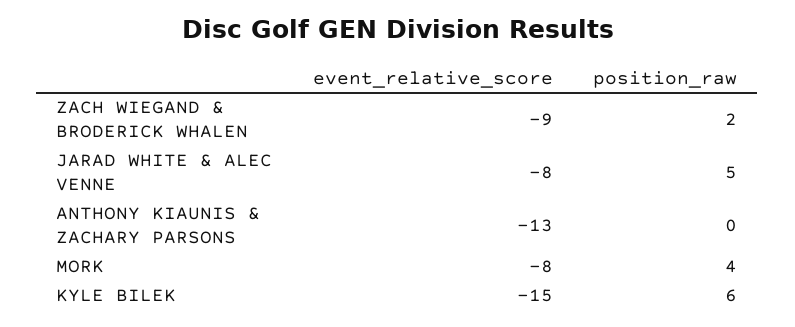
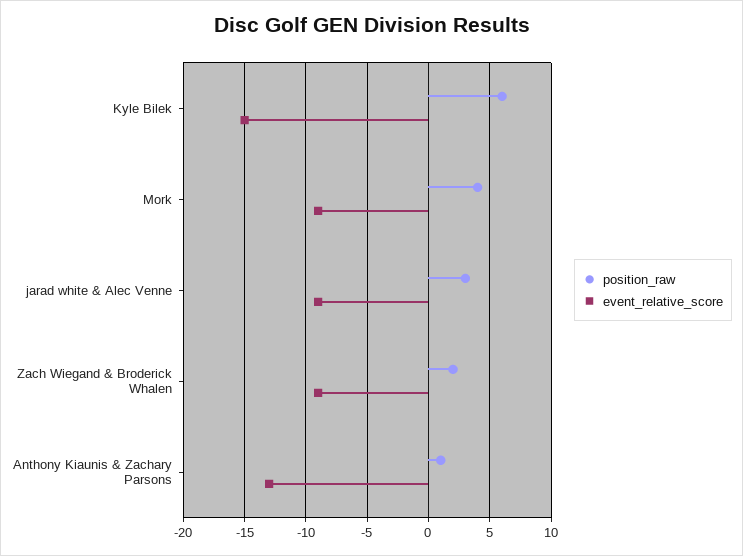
  {
    "event_relative_score": {
      "ZACH WIEGAND & BRODERICK WHALEN": -9,
-     "JARAD WHITE & ALEC VENNE": -8,
+     "JARAD WHITE & ALEC VENNE": -9,
      "ANTHONY KIAUNIS & ZACHARY PARSONS": -13,
-     "MORK": -8,
+     "MORK": -9,
      "KYLE BILEK": -15
    },
    "position_raw": {
      "ZACH WIEGAND & BRODERICK WHALEN": 2,
-     "JARAD WHITE & ALEC VENNE": 5,
+     "JARAD WHITE & ALEC VENNE": 3,
-     "ANTHONY KIAUNIS & ZACHARY PARSONS": 0,
+     "ANTHONY KIAUNIS & ZACHARY PARSONS": 1,
      "MORK": 4,
      "KYLE BILEK": 6
    }
  }

